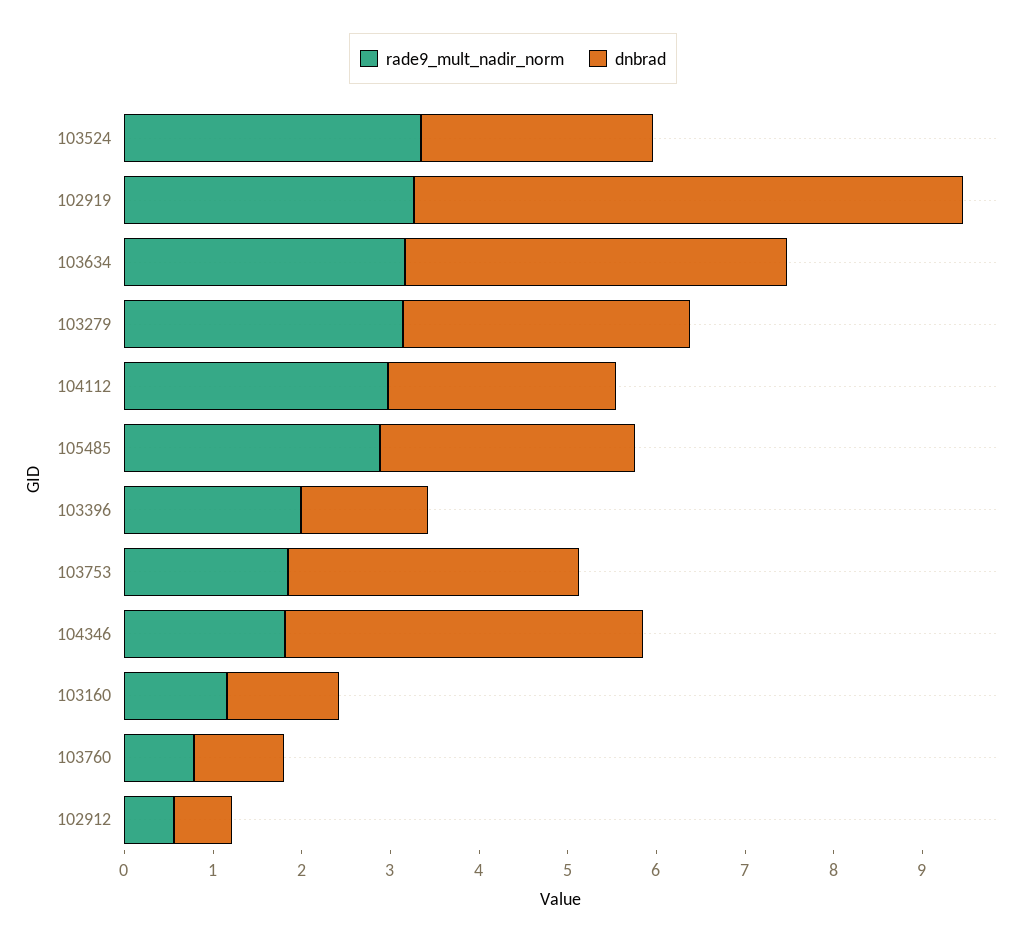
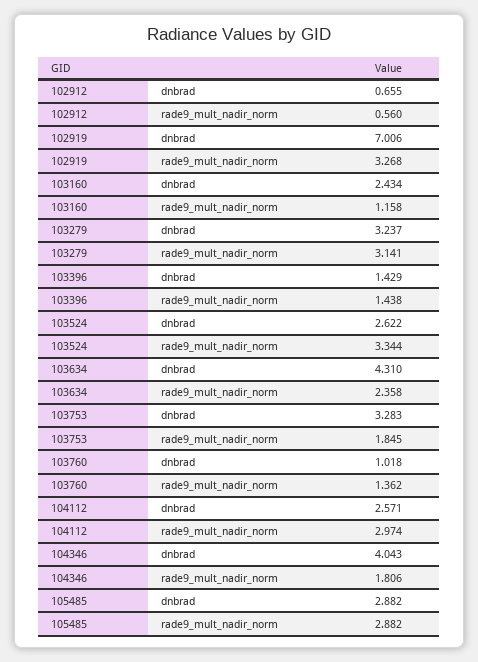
  {
    "rade9_mult_nadir_norm": {
      "103524": 3.344,
      "102919": 3.268,
-     "103634": 3.2,
+     "103634": 2.358,
      "103279": 3.141,
      "104112": 2.974,
      "105485": 2.882,
-     "103396": 2,
+     "103396": 1.438,
      "103753": 1.845,
      "104346": 1.806,
      "103160": 1.158,
-     "103760": 0.8,
+     "103760": 1.362,
      "102912": 0.56
    },
    "dnbrad": {
      "103524": 2.622,
-     "102919": 6.2,
+     "102919": 7.006,
      "103634": 4.31,
      "103279": 3.237,
      "104112": 2.571,
      "105485": 2.882,
      "103396": 1.429,
      "103753": 3.283,
      "104346": 4.043,
-     "103160": 1.2,
+     "103160": 2.434,
      "103760": 1.018,
      "102912": 0.655
    }
  }

